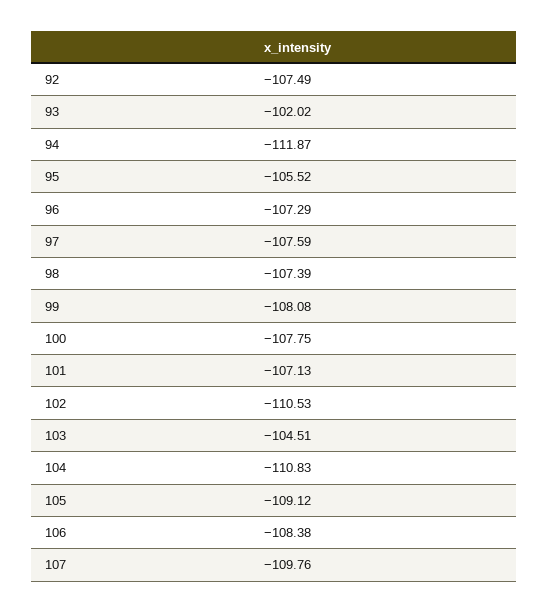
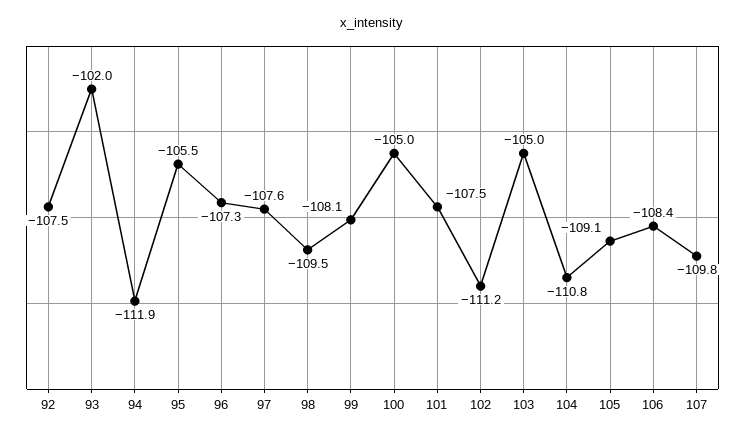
  {
    "92": -107.49,
    "93": -102.02,
    "94": -111.87,
    "95": -105.52,
    "96": -107.29,
    "97": -107.59,
-   "98": -107.39,
+   "98": -109.5,
    "99": -108.08,
-   "100": -107.75,
+   "100": -105,
-   "101": -107.13,
+   "101": -107.5,
-   "102": -110.53,
+   "102": -111.2,
-   "103": -104.51,
+   "103": -105,
    "104": -110.83,
    "105": -109.12,
    "106": -108.38,
    "107": -109.76
  }

